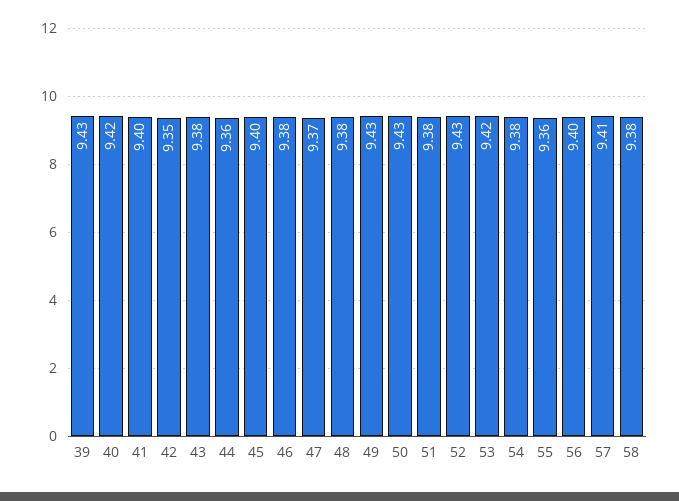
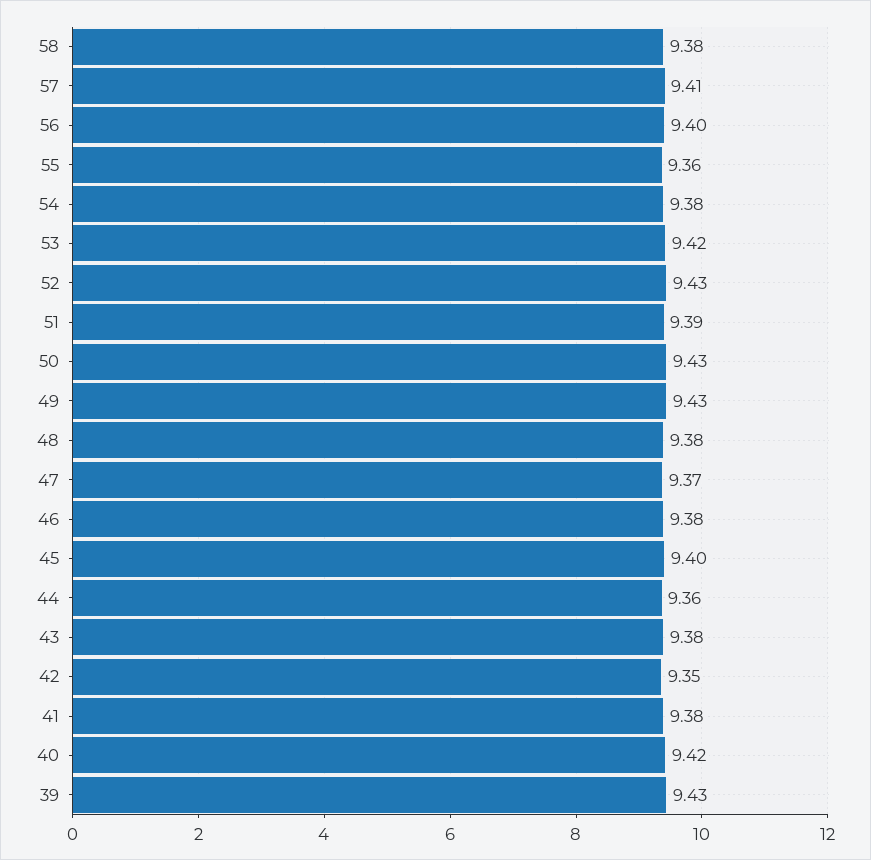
  {
    "39": 9.43,
    "40": 9.42,
-   "41": 9.4,
+   "41": 9.38,
    "42": 9.35,
    "43": 9.38,
    "44": 9.36,
    "45": 9.4,
    "46": 9.38,
    "47": 9.37,
    "48": 9.38,
    "49": 9.43,
    "50": 9.43,
-   "51": 9.38,
+   "51": 9.39,
    "52": 9.43,
    "53": 9.42,
    "54": 9.38,
    "55": 9.36,
    "56": 9.4,
    "57": 9.41,
    "58": 9.38
  }

